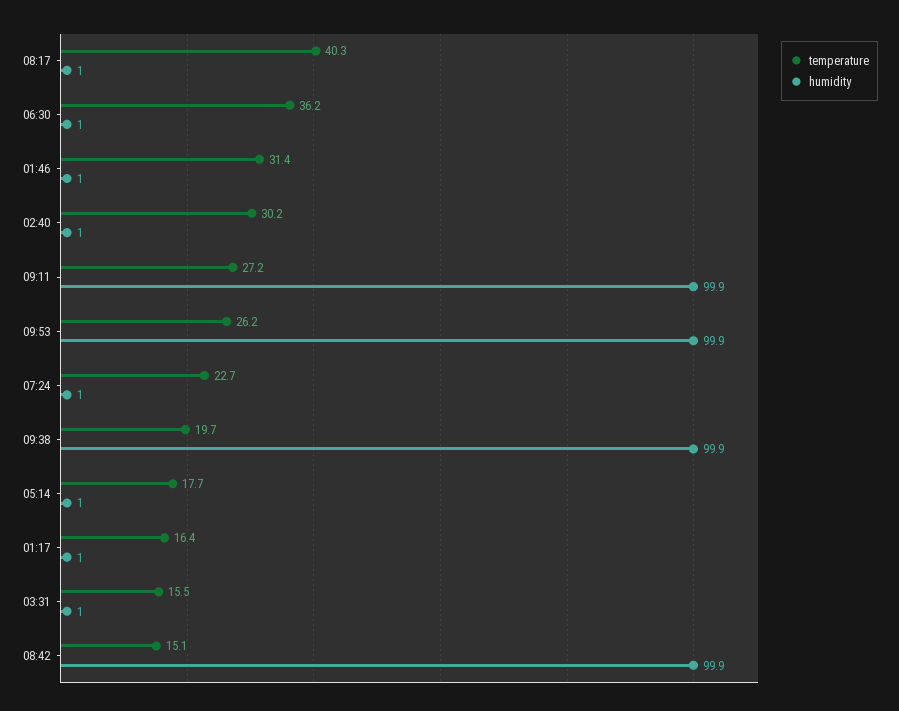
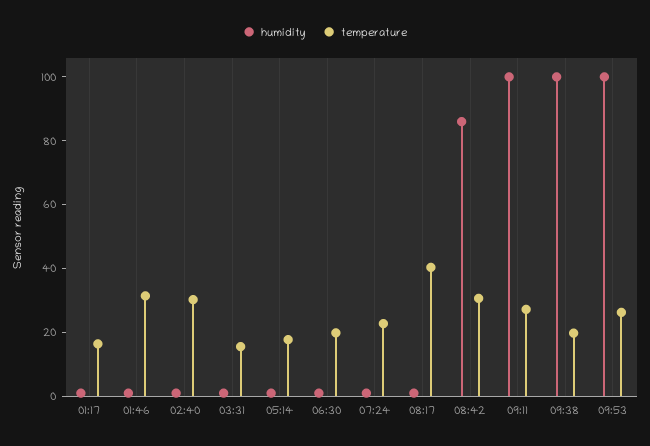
  {
    "temperature": {
      "08:17": 40.3,
-     "06:30": 36.2,
+     "06:30": 20,
      "01:46": 31.4,
      "02:40": 30.2,
      "09:11": 27.2,
      "09:53": 26.2,
      "07:24": 22.7,
      "09:38": 19.7,
      "05:14": 17.7,
      "01:17": 16.4,
      "03:31": 15.5,
-     "08:42": 15.1
+     "08:42": 30
    },
    "humidity": {
      "08:17": 1,
      "06:30": 1,
      "01:46": 1,
      "02:40": 1,
      "09:11": 99.9,
      "09:53": 99.9,
      "07:24": 1,
      "09:38": 99.9,
      "05:14": 1,
      "01:17": 1,
      "03:31": 1,
-     "08:42": 99.9
+     "08:42": 85
    }
  }

